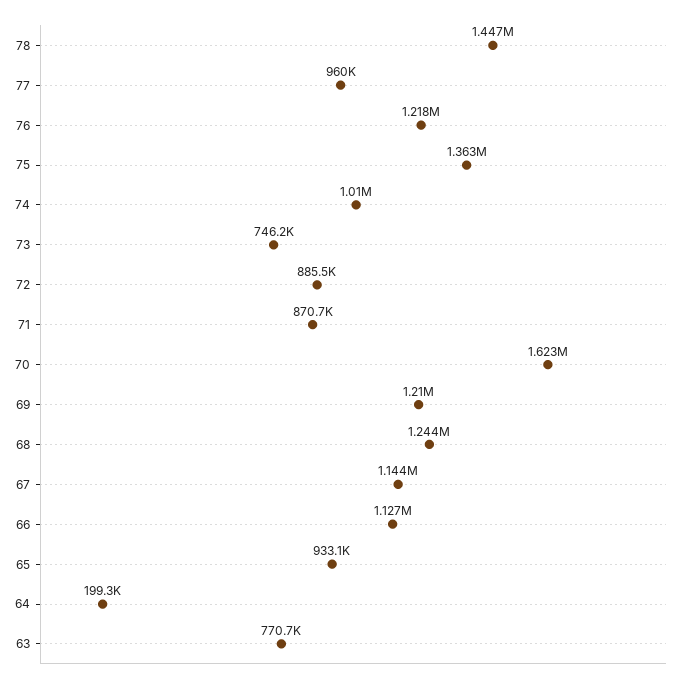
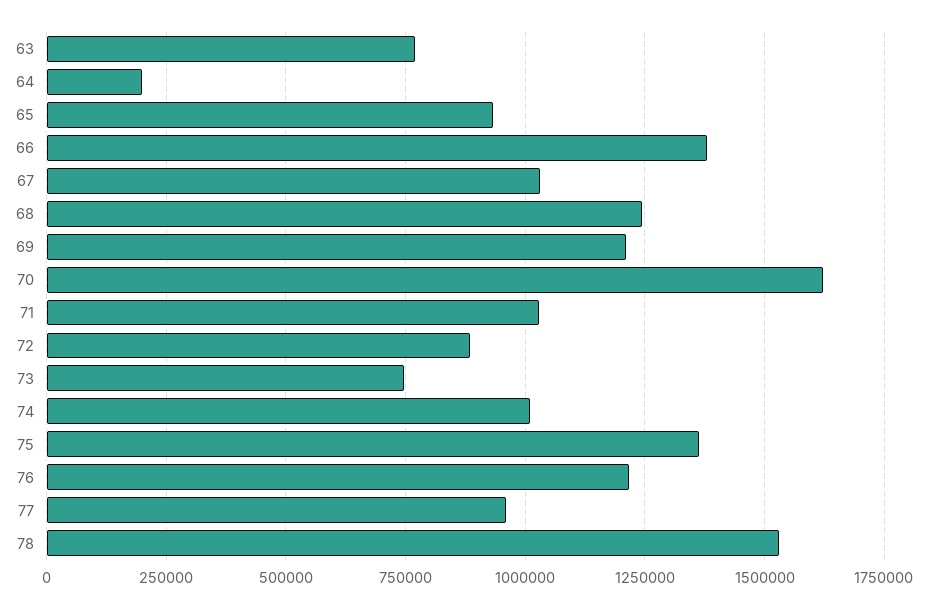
  {
-   "78": 1447000,
+   "78": 1525000,
    "77": 960000,
    "76": 1218000,
    "75": 1363000,
    "74": 1010000,
    "73": 746200,
    "72": 885500,
-   "71": 870700,
+   "71": 1025000,
    "70": 1623000,
    "69": 1210000,
    "68": 1244000,
-   "67": 1144000,
+   "67": 1025000,
-   "66": 1127000,
+   "66": 1375000,
    "65": 933100,
    "64": 199300,
    "63": 770700
  }

